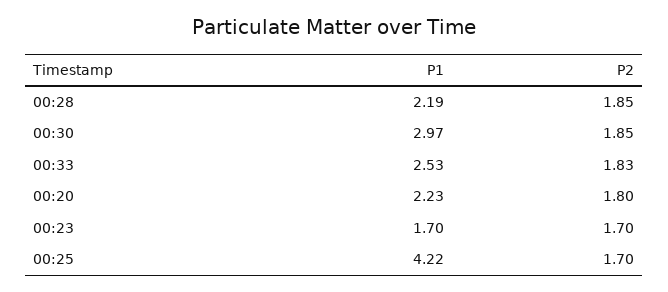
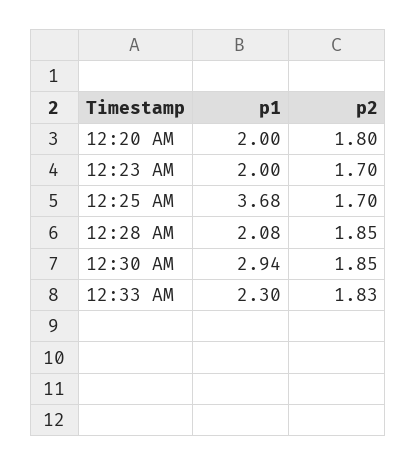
  {
    "P1": {
-     "00:28": 2.19,
+     "00:28": 2.08,
-     "00:30": 2.97,
+     "00:30": 2.94,
-     "00:33": 2.53,
+     "00:33": 2.3,
-     "00:20": 2.23,
+     "00:20": 2,
-     "00:23": 1.7,
+     "00:23": 2,
-     "00:25": 4.22
+     "00:25": 3.68
    },
    "P2": {
      "00:28": 1.85,
      "00:30": 1.85,
      "00:33": 1.83,
      "00:20": 1.8,
      "00:23": 1.7,
      "00:25": 1.7
    }
  }

